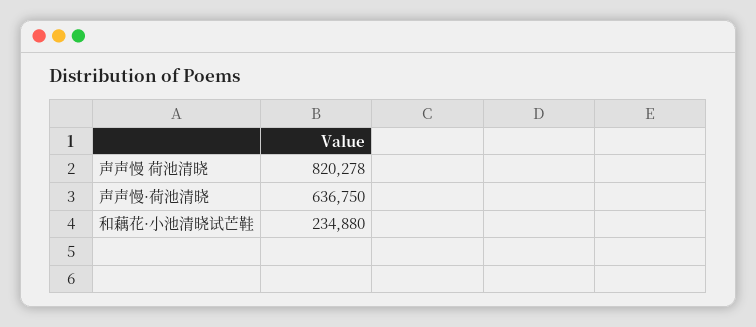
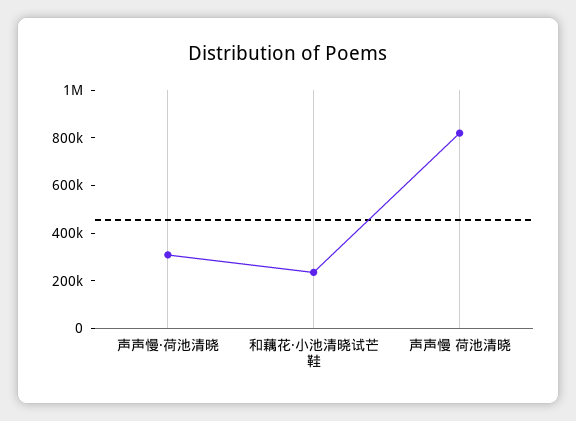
  {
    "声声慢 荷池清晓": 820278,
-   "声声慢·荷池清晓": 636750,
+   "声声慢·荷池清晓": 300000,
    "和藕花·小池清晓试芒鞋": 234880
  }

